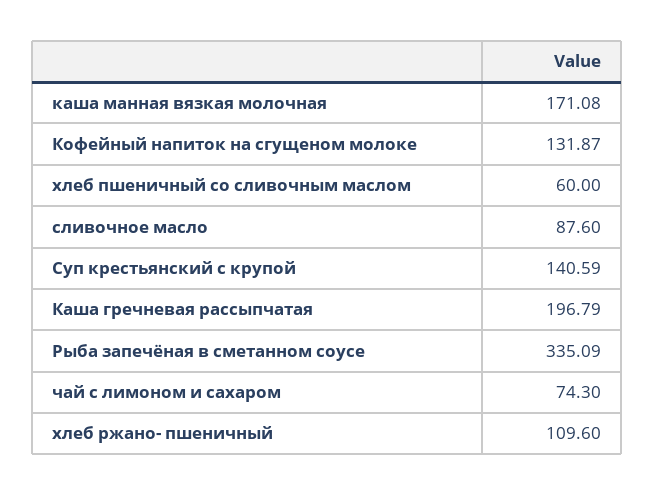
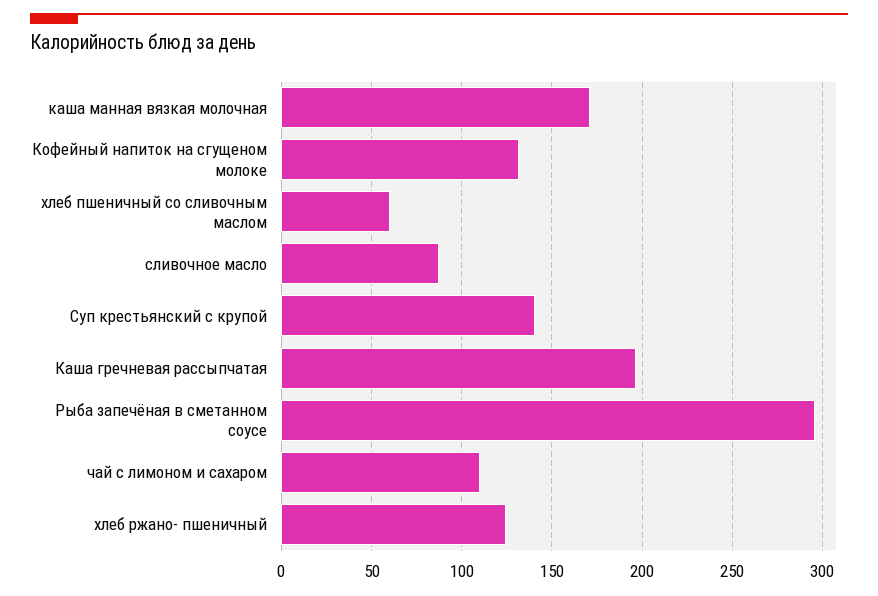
  {
    "каша манная вязкая молочная": 171.08,
    "Кофейный напиток на сгущеном молоке": 131.87,
    "хлеб пшеничный со сливочным маслом": 60,
    "сливочное масло": 87.6,
    "Суп крестьянский с крупой": 140.59,
    "Каша гречневая рассыпчатая": 196.79,
-   "Рыба запечёная в сметанном соусе": 335.09,
+   "Рыба запечёная в сметанном соусе": 295,
-   "чай с лимоном и сахаром": 74.3,
+   "чай с лимоном и сахаром": 110,
-   "хлеб ржано- пшеничный": 109.6
+   "хлеб ржано- пшеничный": 125
  }

